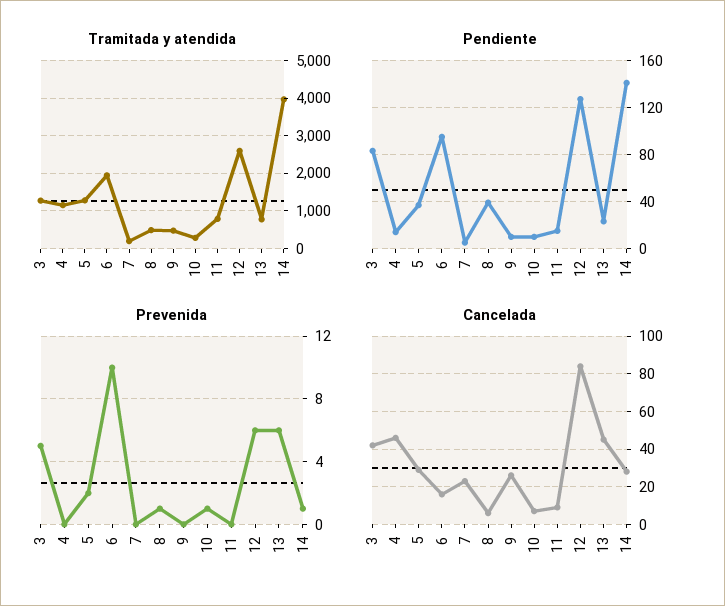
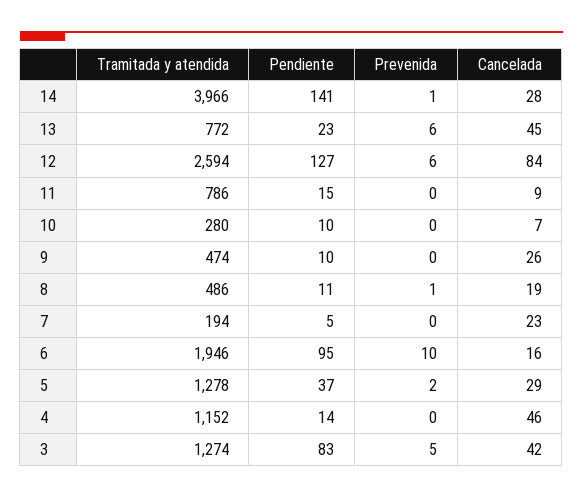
  {
    "Tramitada y atendida": {
      "3": 1274,
      "4": 1152,
      "5": 1278,
      "6": 1946,
      "7": 194,
      "8": 486,
      "9": 474,
      "10": 280,
      "11": 786,
      "12": 2594,
      "13": 772,
      "14": 3966
    },
    "Pendiente": {
      "3": 83,
      "4": 14,
      "5": 37,
      "6": 95,
      "7": 5,
-     "8": 40,
+     "8": 11,
      "9": 10,
      "10": 10,
      "11": 15,
      "12": 127,
      "13": 23,
      "14": 141
    },
    "Prevenida": {
      "3": 5,
      "4": 0,
      "5": 2,
      "6": 10,
      "7": 0,
      "8": 1,
      "9": 0,
-     "10": 1,
+     "10": 0,
      "11": 0,
      "12": 6,
      "13": 6,
      "14": 1
    },
    "Cancelada": {
      "3": 42,
      "4": 46,
      "5": 29,
      "6": 16,
      "7": 23,
-     "8": 5,
+     "8": 19,
      "9": 26,
      "10": 7,
      "11": 9,
      "12": 84,
      "13": 45,
      "14": 28
    }
  }

